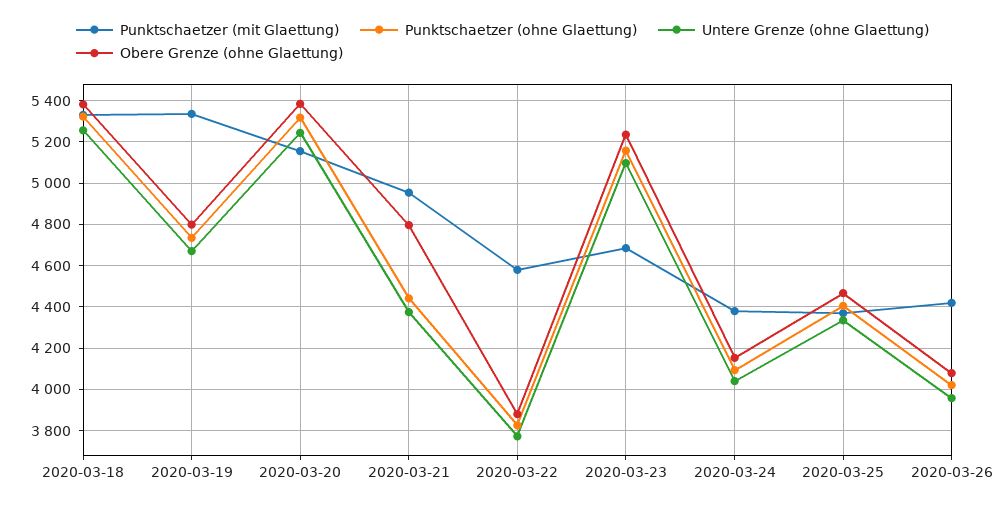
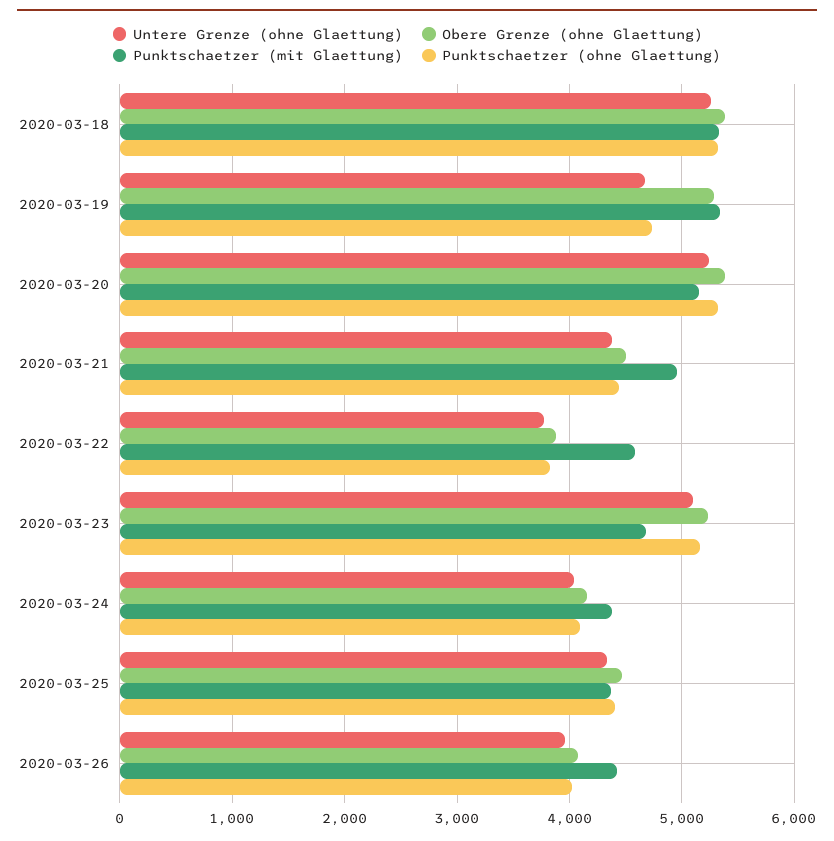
  {
    "Punktschaetzer (mit Glaettung)": {
      "2020-03-18": 5350,
      "2020-03-19": 5350,
      "2020-03-20": 5150,
      "2020-03-21": 4950,
      "2020-03-22": 4600,
      "2020-03-23": 4700,
      "2020-03-24": 4400,
      "2020-03-25": 4350,
      "2020-03-26": 4400
    },
    "Punktschaetzer (ohne Glaettung)": {
      "2020-03-18": 5300,
      "2020-03-19": 4750,
      "2020-03-20": 5300,
      "2020-03-21": 4450,
      "2020-03-22": 3850,
      "2020-03-23": 5150,
      "2020-03-24": 4100,
      "2020-03-25": 4400,
      "2020-03-26": 4000
    },
    "Untere Grenze (ohne Glaettung)": {
      "2020-03-18": 5250,
      "2020-03-19": 4650,
      "2020-03-20": 5250,
      "2020-03-21": 4400,
      "2020-03-22": 3750,
      "2020-03-23": 5100,
      "2020-03-24": 4050,
      "2020-03-25": 4350,
      "2020-03-26": 3950
    },
    "Obere Grenze (ohne Glaettung)": {
      "2020-03-18": 5400,
-     "2020-03-19": 4800,
+     "2020-03-19": 5300,
      "2020-03-20": 5400,
-     "2020-03-21": 4800,
+     "2020-03-21": 4500,
      "2020-03-22": 3900,
      "2020-03-23": 5250,
      "2020-03-24": 4150,
      "2020-03-25": 4450,
      "2020-03-26": 4100
    }
  }

